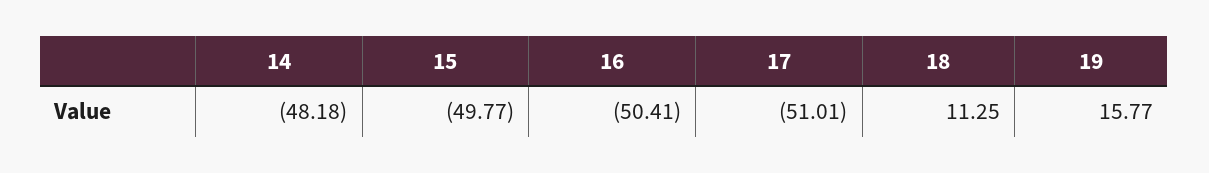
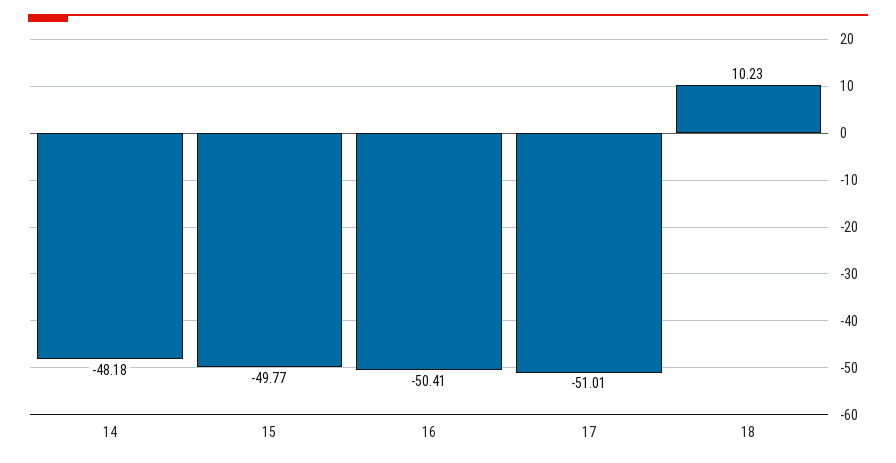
  {
    "14": -48.18,
    "15": -49.77,
    "16": -50.41,
    "17": -51.01,
-   "18": 11.25,
+   "18": 10.23
-   "19": 15.77
  }

